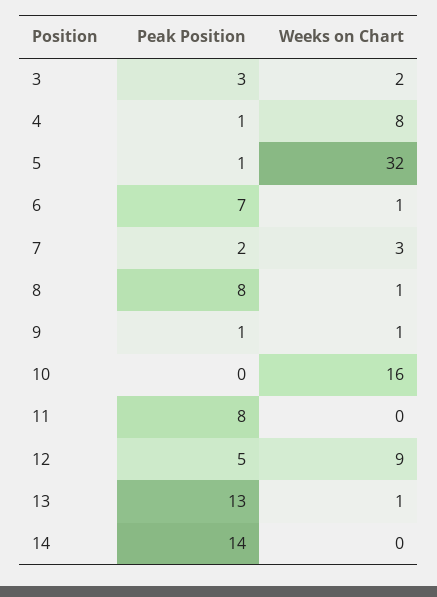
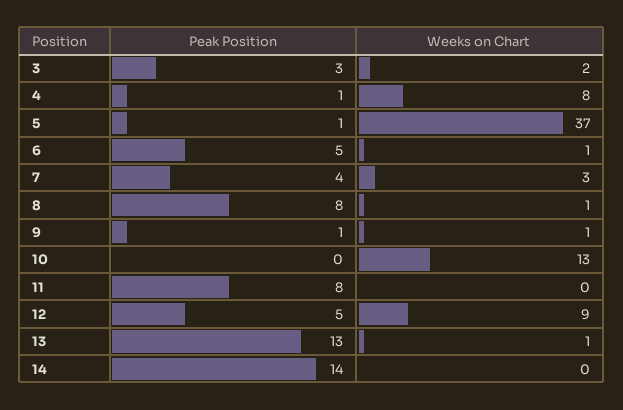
  {
    "Peak Position": {
      "3": 3,
      "4": 1,
      "5": 1,
-     "6": 7,
+     "6": 5,
-     "7": 2,
+     "7": 4,
      "8": 8,
      "9": 1,
      "10": 0,
      "11": 8,
      "12": 5,
      "13": 13,
      "14": 14
    },
    "Weeks on Chart": {
      "3": 2,
      "4": 8,
-     "5": 32,
+     "5": 37,
      "6": 1,
      "7": 3,
      "8": 1,
      "9": 1,
-     "10": 16,
+     "10": 13,
      "11": 0,
      "12": 9,
      "13": 1,
      "14": 0
    }
  }

